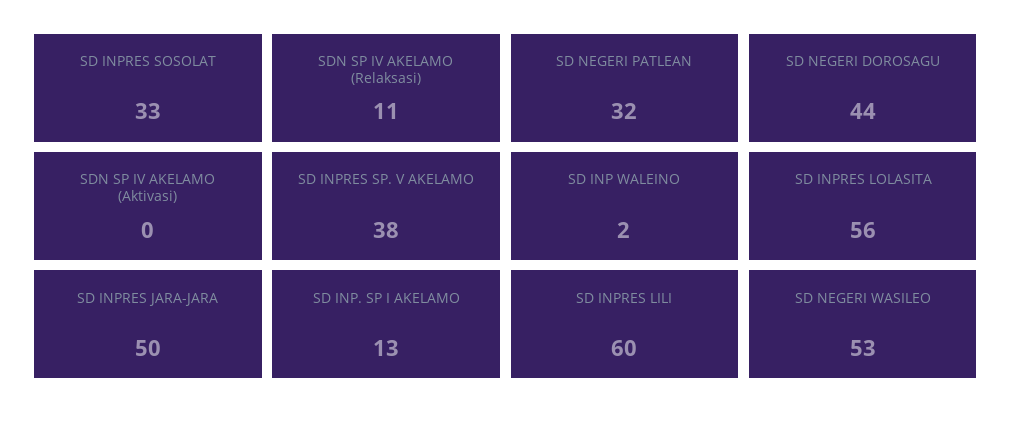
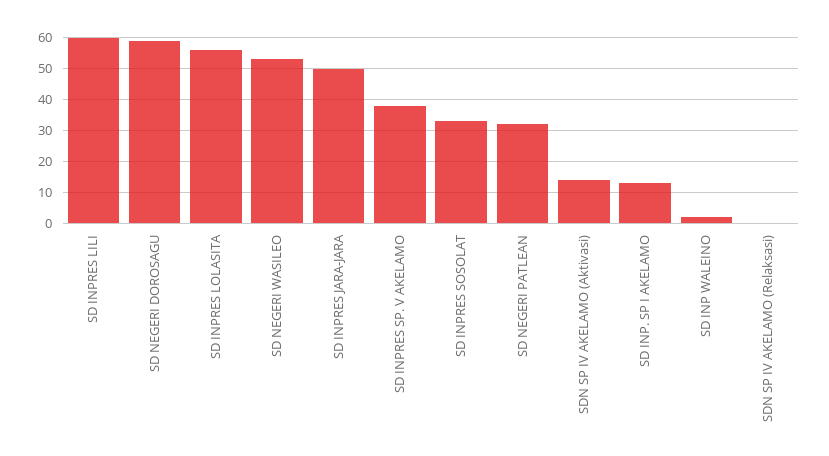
  {
    "SD INPRES SOSOLAT": 33,
-   "SDN SP IV AKELAMO (Relaksasi)": 11,
+   "SDN SP IV AKELAMO (Relaksasi)": 0,
    "SD NEGERI PATLEAN": 32,
-   "SD NEGERI DOROSAGU": 44,
+   "SD NEGERI DOROSAGU": 60,
-   "SDN SP IV AKELAMO (Aktivasi)": 0,
+   "SDN SP IV AKELAMO (Aktivasi)": 15,
    "SD INPRES SP. V AKELAMO": 38,
    "SD INP WALEINO": 2,
    "SD INPRES LOLASITA": 56,
    "SD INPRES JARA-JARA": 50,
    "SD INP. SP I AKELAMO": 13,
    "SD INPRES LILI": 60,
    "SD NEGERI WASILEO": 53
  }

